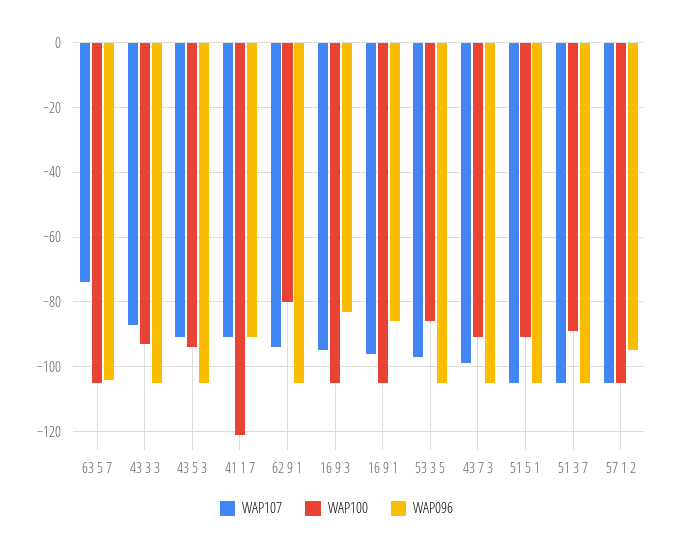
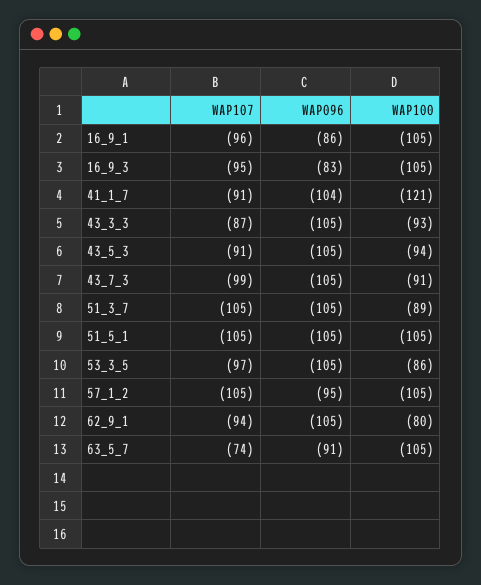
  {
    "WAP107": {
      "63 5 7": -74,
      "43 3 3": -87,
      "43 5 3": -91,
      "41 1 7": -91,
      "62 9 1": -94,
      "16 9 3": -95,
      "16 9 1": -96,
      "53 3 5": -97,
      "43 7 3": -99,
      "51 5 1": -105,
      "51 3 7": -105,
      "57 1 2": -105
    },
    "WAP100": {
      "63 5 7": -105,
      "43 3 3": -93,
      "43 5 3": -94,
      "41 1 7": -121,
      "62 9 1": -80,
      "16 9 3": -105,
      "16 9 1": -105,
      "53 3 5": -86,
      "43 7 3": -91,
-     "51 5 1": -90,
+     "51 5 1": -105,
      "51 3 7": -89,
      "57 1 2": -105
    },
    "WAP096": {
-     "63 5 7": -105,
+     "63 5 7": -91,
      "43 3 3": -105,
      "43 5 3": -105,
-     "41 1 7": -90,
+     "41 1 7": -104,
      "62 9 1": -105,
      "16 9 3": -83,
      "16 9 1": -86,
      "53 3 5": -105,
      "43 7 3": -105,
      "51 5 1": -105,
      "51 3 7": -105,
      "57 1 2": -95
    }
  }

